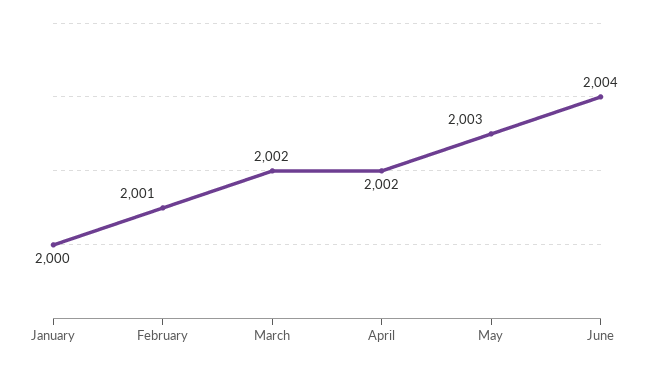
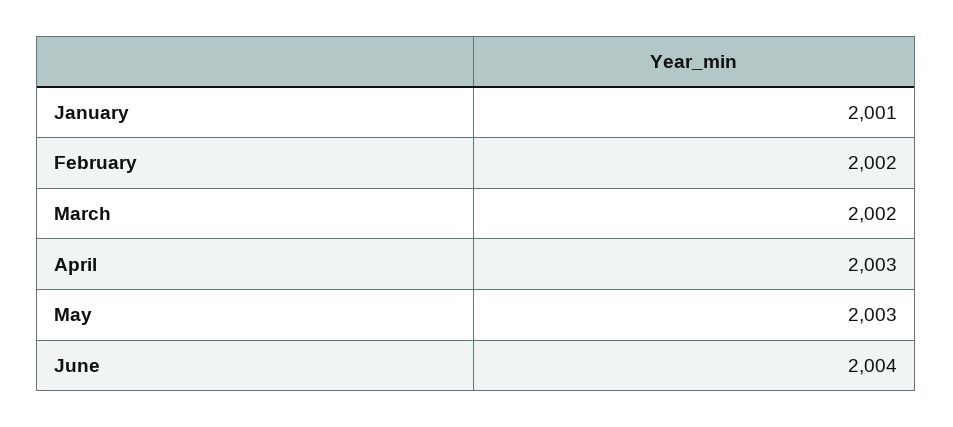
  {
-   "January": 2000,
+   "January": 2001,
-   "February": 2001,
+   "February": 2002,
    "March": 2002,
-   "April": 2002,
+   "April": 2003,
    "May": 2003,
    "June": 2004
  }

